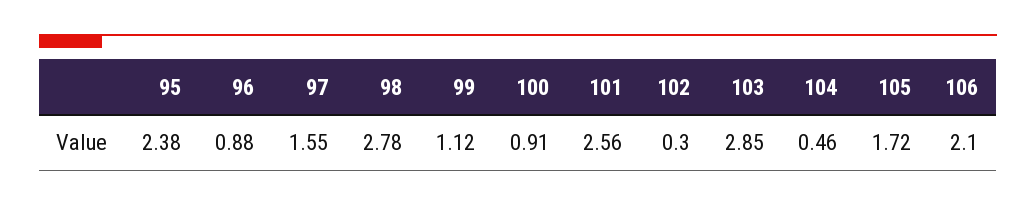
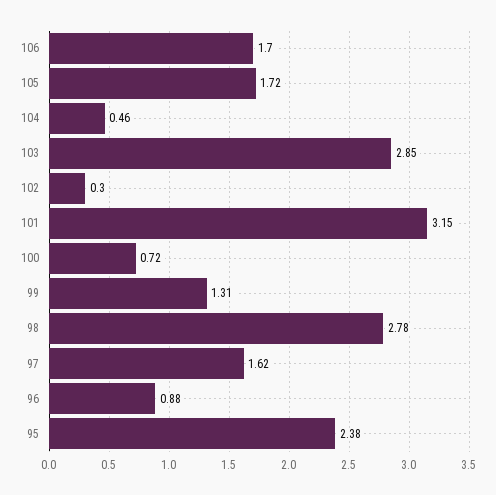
  {
    "95": 2.38,
    "96": 0.88,
-   "97": 1.55,
+   "97": 1.62,
    "98": 2.78,
-   "99": 1.12,
+   "99": 1.31,
-   "100": 0.91,
+   "100": 0.72,
-   "101": 2.56,
+   "101": 3.15,
    "102": 0.3,
    "103": 2.85,
    "104": 0.46,
    "105": 1.72,
-   "106": 2.1
+   "106": 1.7
  }

